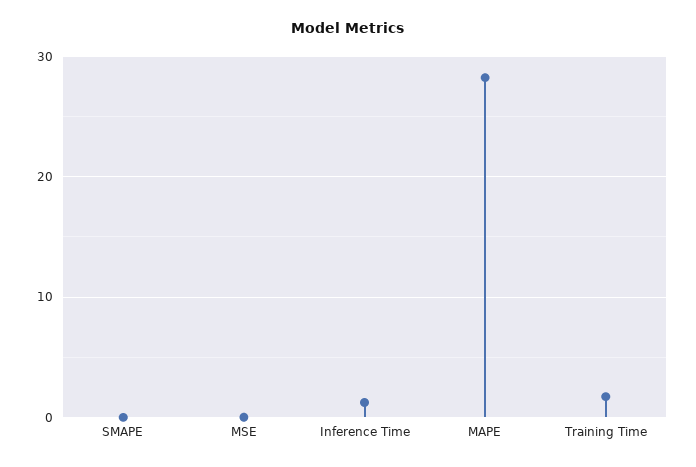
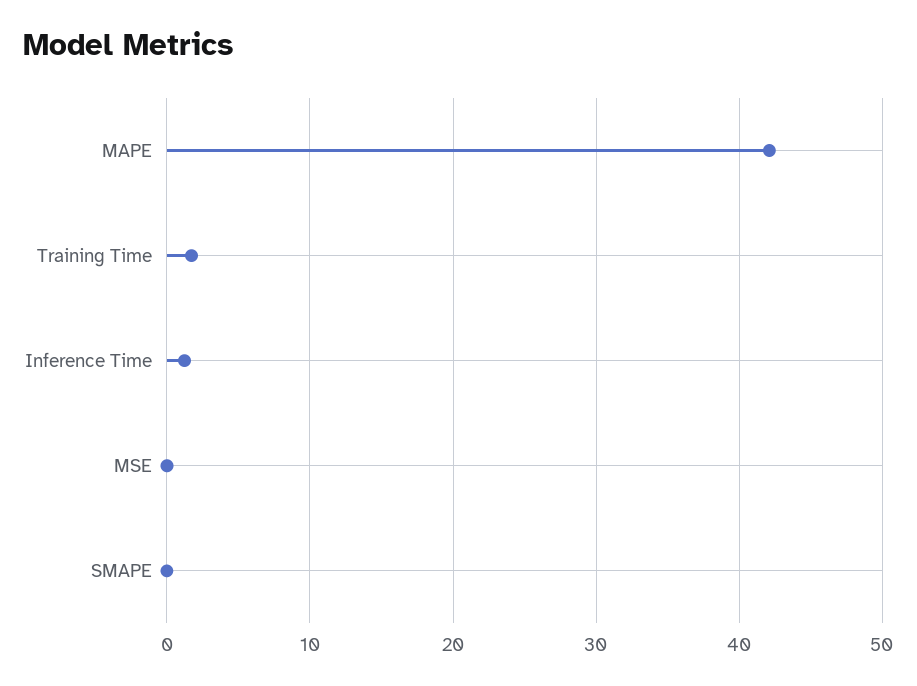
  {
    "SMAPE": 0,
    "MSE": 0,
    "Inference Time": 1,
-   "MAPE": 28,
+   "MAPE": 42,
    "Training Time": 2
  }

